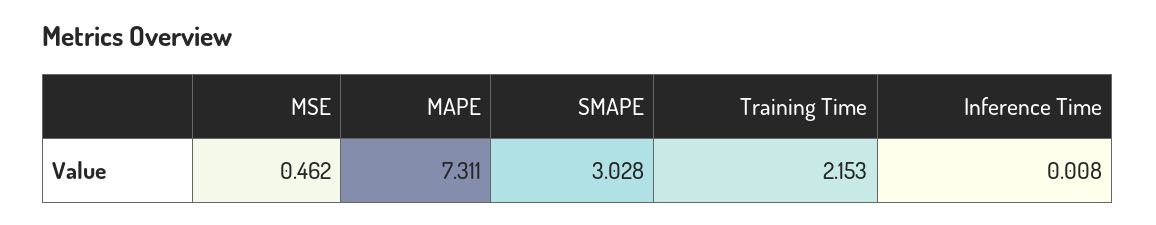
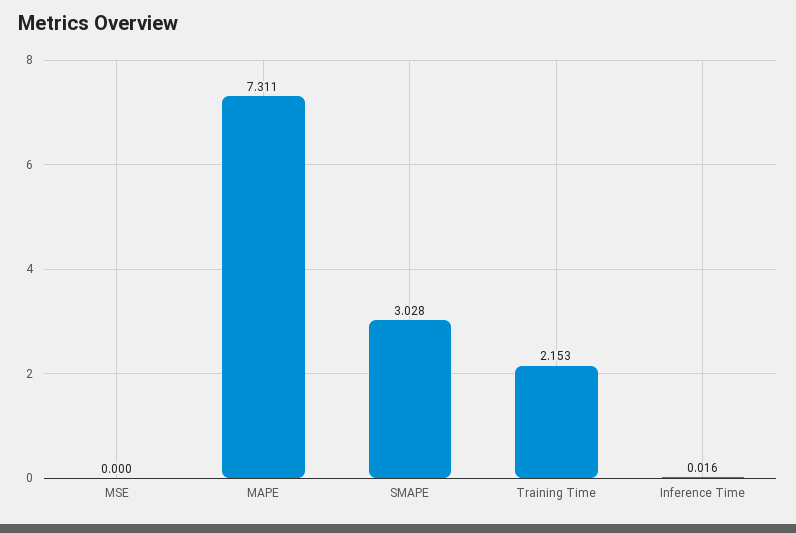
  {
-   "MSE": 0.462,
+   "MSE": 0,
    "MAPE": 7.311,
    "SMAPE": 3.028,
    "Training Time": 2.153,
-   "Inference Time": 0.008
+   "Inference Time": 0.016
  }

